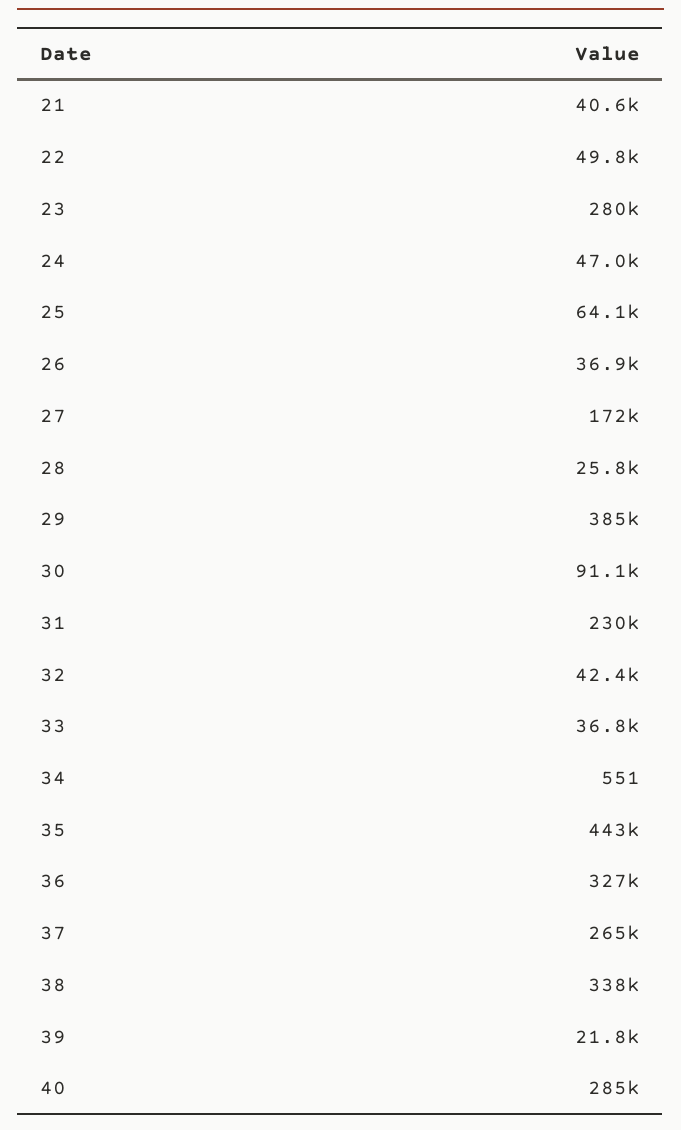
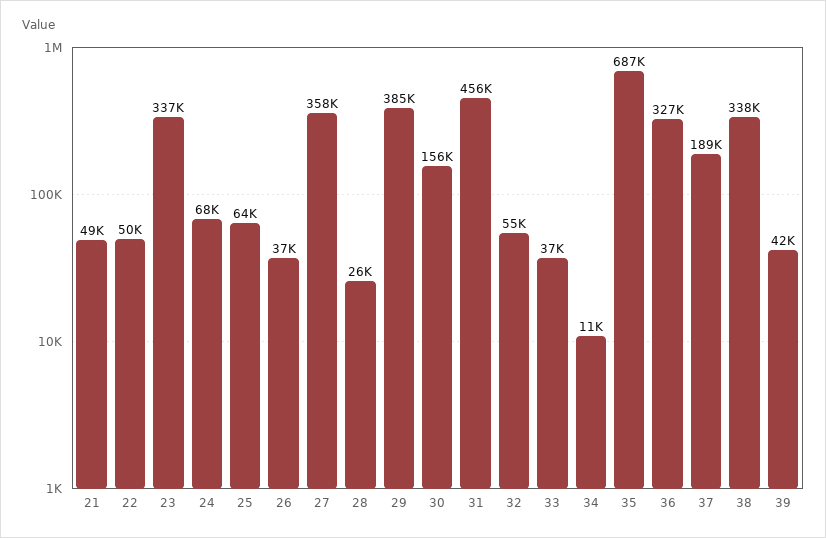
  {
-   "21": 40600,
+   "21": 49000,
    "22": 49800,
-   "23": 280000,
+   "23": 337000,
-   "24": 47000,
+   "24": 68000,
    "25": 64100,
    "26": 36900,
-   "27": 172000,
+   "27": 358000,
    "28": 25800,
    "29": 385000,
-   "30": 91100,
+   "30": 156000,
-   "31": 230000,
+   "31": 456000,
-   "32": 42400,
+   "32": 55000,
    "33": 36800,
-   "34": 551,
+   "34": 11000,
-   "35": 443000,
+   "35": 687000,
    "36": 327000,
-   "37": 265000,
+   "37": 189000,
    "38": 338000,
-   "39": 21800,
+   "39": 42000
-   "40": 285000
  }

